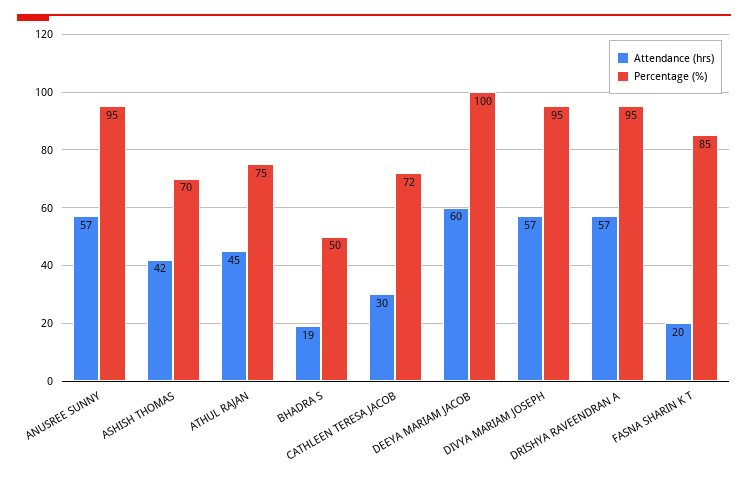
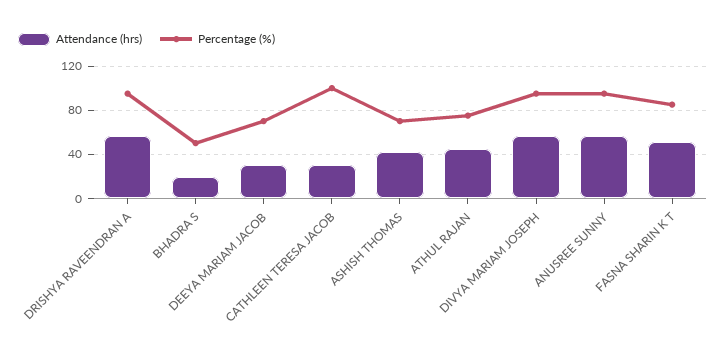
  {
    "Attendance (hrs)": {
      "ANUSREE SUNNY": 57,
      "ASHISH THOMAS": 42,
      "ATHUL RAJAN": 45,
      "BHADRA S": 19,
      "CATHLEEN TERESA JACOB": 30,
-     "DEEYA MARIAM JACOB": 60,
+     "DEEYA MARIAM JACOB": 30,
      "DIVYA MARIAM JOSEPH": 57,
      "DRISHYA RAVEENDRAN A": 57,
-     "FASNA SHARIN K T": 20
+     "FASNA SHARIN K T": 50
    },
    "Percentage (%)": {
      "ANUSREE SUNNY": 95,
      "ASHISH THOMAS": 70,
      "ATHUL RAJAN": 75,
      "BHADRA S": 50,
-     "CATHLEEN TERESA JACOB": 72,
+     "CATHLEEN TERESA JACOB": 100,
-     "DEEYA MARIAM JACOB": 100,
+     "DEEYA MARIAM JACOB": 70,
      "DIVYA MARIAM JOSEPH": 95,
      "DRISHYA RAVEENDRAN A": 95,
      "FASNA SHARIN K T": 85
    }
  }

